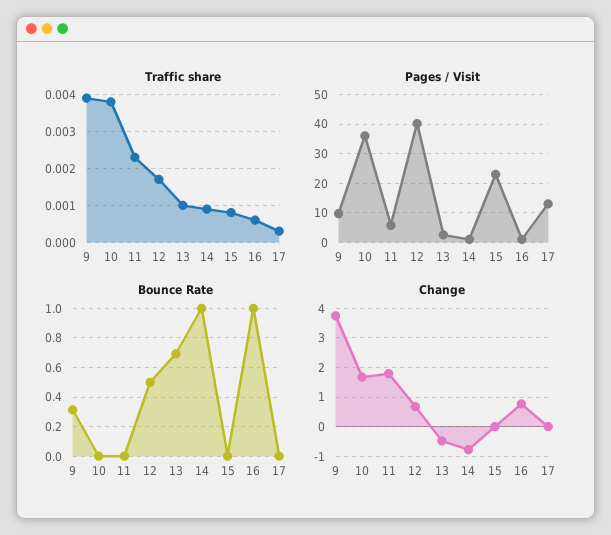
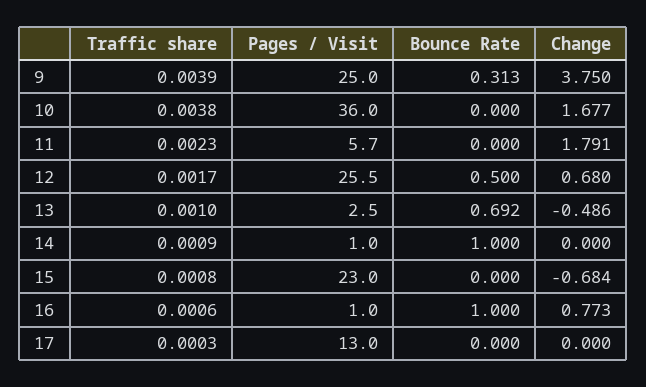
  {
    "Traffic share": {
      "9": 0.0039,
      "10": 0.0038,
      "11": 0.0023,
      "12": 0.0017,
      "13": 0.001,
      "14": 0.0009,
      "15": 0.0008,
      "16": 0.0006,
      "17": 0.0003
    },
    "Pages / Visit": {
-     "9": 10,
+     "9": 25,
      "10": 36,
      "11": 5.7,
-     "12": 40,
+     "12": 25.5,
      "13": 2.5,
      "14": 1,
      "15": 23,
      "16": 1,
      "17": 13
    },
    "Bounce Rate": {
      "9": 0.313,
      "10": 0,
      "11": 0,
      "12": 0.5,
      "13": 0.692,
      "14": 1,
      "15": 0,
      "16": 1,
      "17": 0
    },
    "Change": {
      "9": 3.75,
      "10": 1.677,
      "11": 1.791,
      "12": 0.68,
      "13": -0.486,
-     "14": -0.75,
+     "14": 0,
-     "15": 0,
+     "15": -0.684,
      "16": 0.773,
      "17": 0
    }
  }

